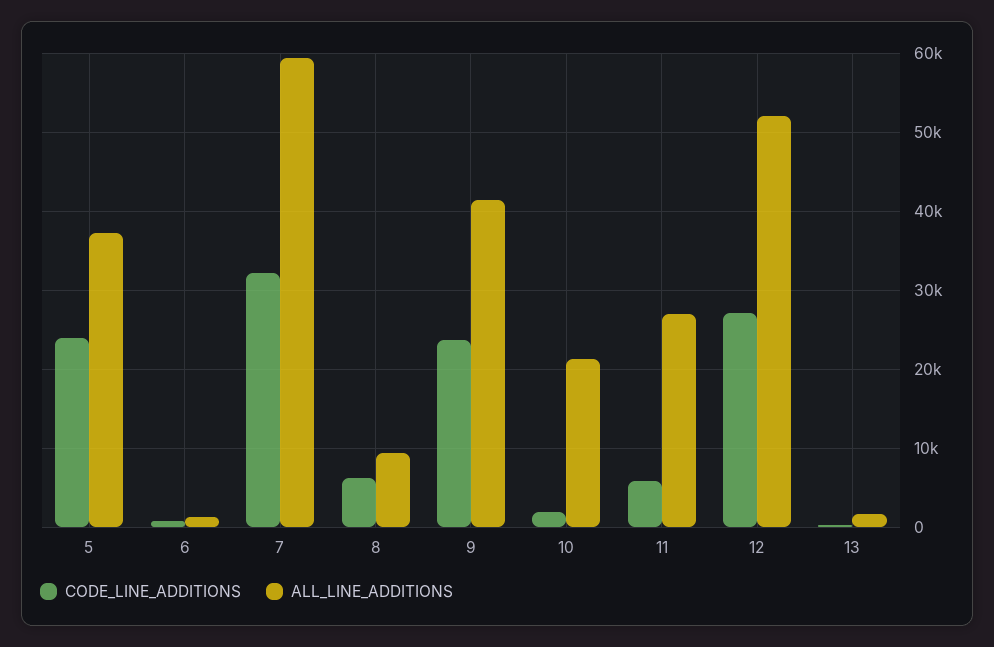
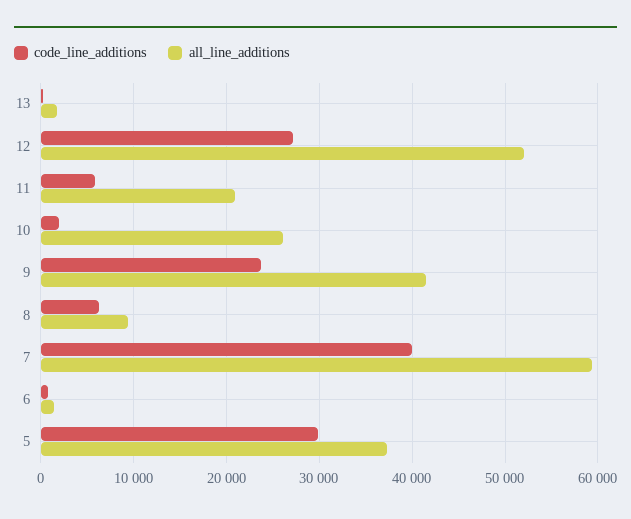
  {
    "CODE_LINE_ADDITIONS": {
-     "5": 24000,
+     "5": 30000,
      "6": 1000,
-     "7": 32000,
+     "7": 40000,
      "8": 6000,
      "9": 24000,
      "10": 2000,
      "11": 6000,
      "12": 27000,
      "13": 0
    },
    "ALL_LINE_ADDITIONS": {
      "5": 37000,
      "6": 1000,
      "7": 59000,
      "8": 9000,
      "9": 41000,
-     "10": 21000,
+     "10": 26000,
-     "11": 27000,
+     "11": 21000,
      "12": 52000,
      "13": 2000
    }
  }

